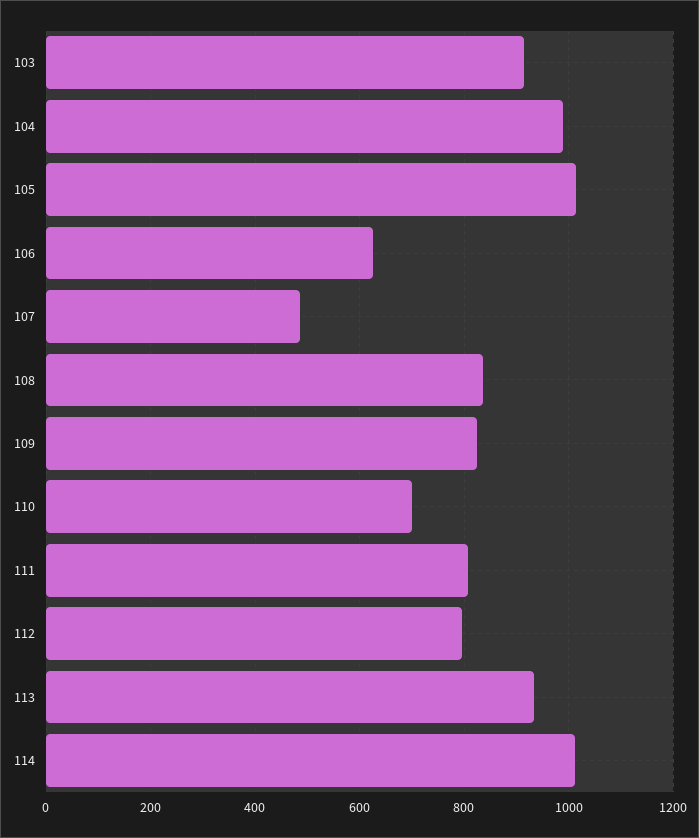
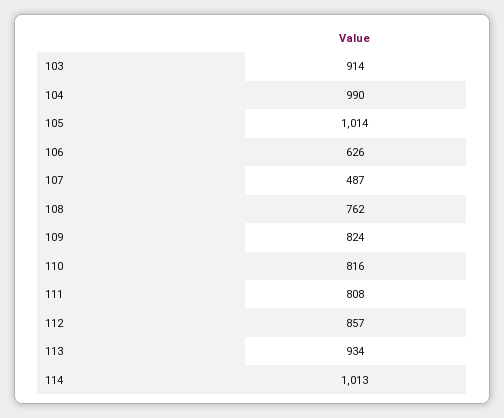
  {
    "103": 914,
    "104": 990,
    "105": 1014,
    "106": 626,
    "107": 487,
-   "108": 840,
+   "108": 762,
    "109": 824,
-   "110": 700,
+   "110": 816,
    "111": 808,
-   "112": 800,
+   "112": 857,
    "113": 934,
    "114": 1013
  }

